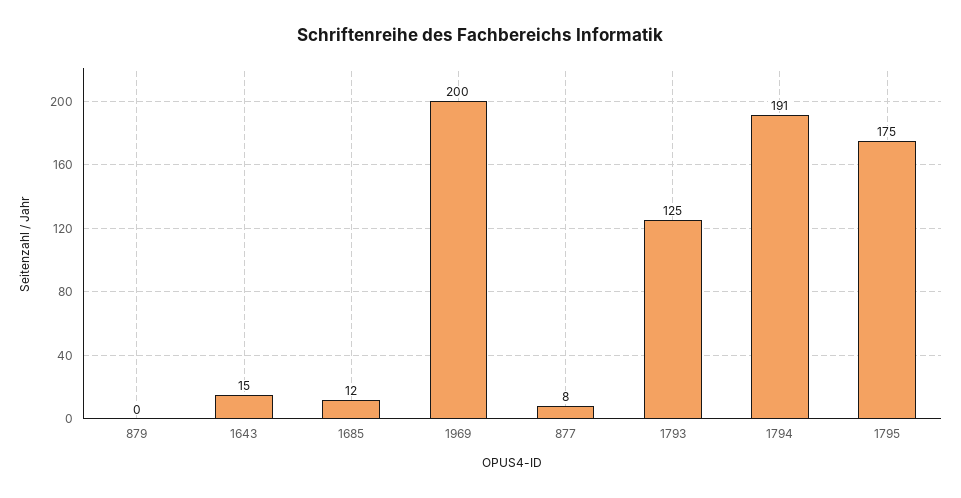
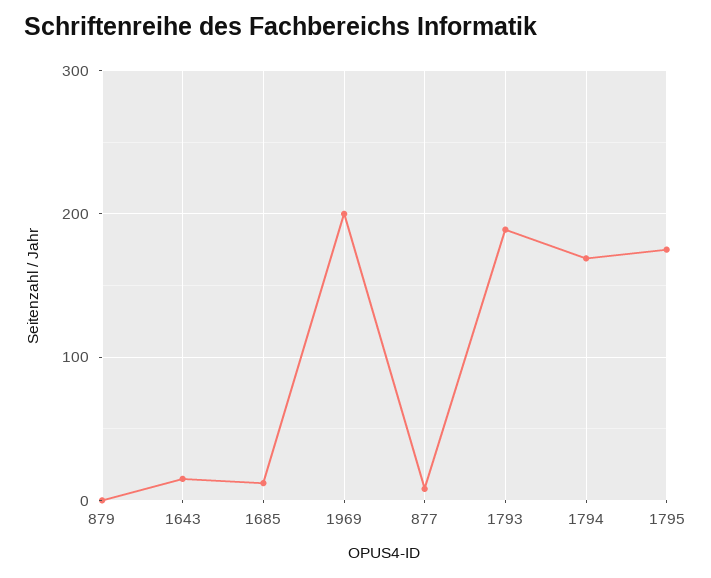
  {
    "879": 0,
    "1643": 15,
    "1685": 12,
    "1969": 200,
    "877": 8,
-   "1793": 125,
+   "1793": 190,
-   "1794": 191,
+   "1794": 170,
    "1795": 175
  }

